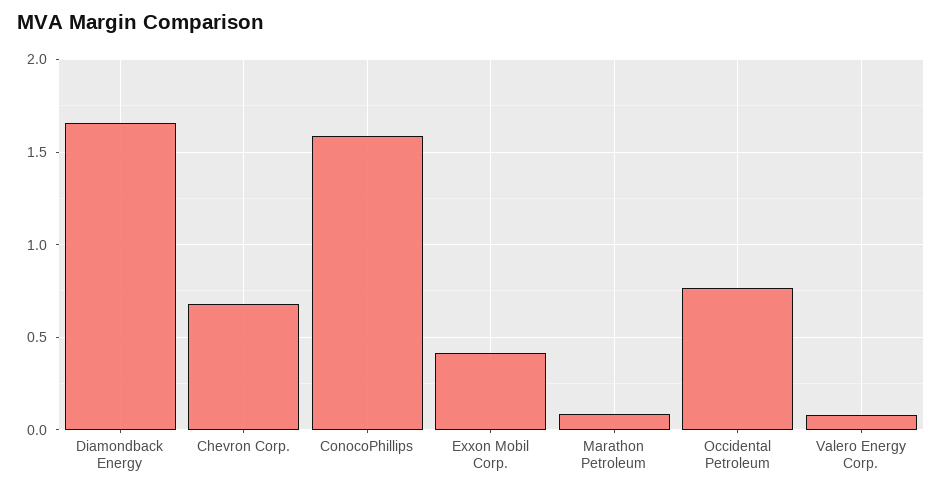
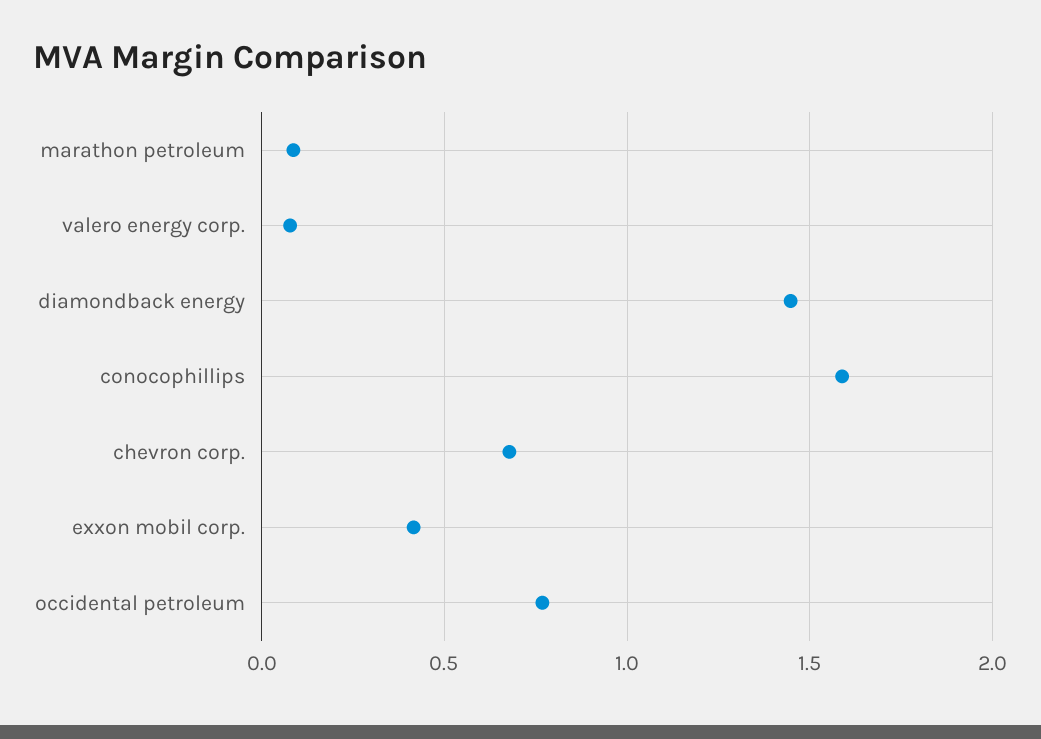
  {
-   "Diamondback Energy": 1.65,
+   "Diamondback Energy": 1.45,
    "Chevron Corp.": 0.7,
    "ConocoPhillips": 1.6,
    "Exxon Mobil Corp.": 0.4,
    "Marathon Petroleum": 0.1,
    "Occidental Petroleum": 0.75,
    "Valero Energy Corp.": 0.1
  }

